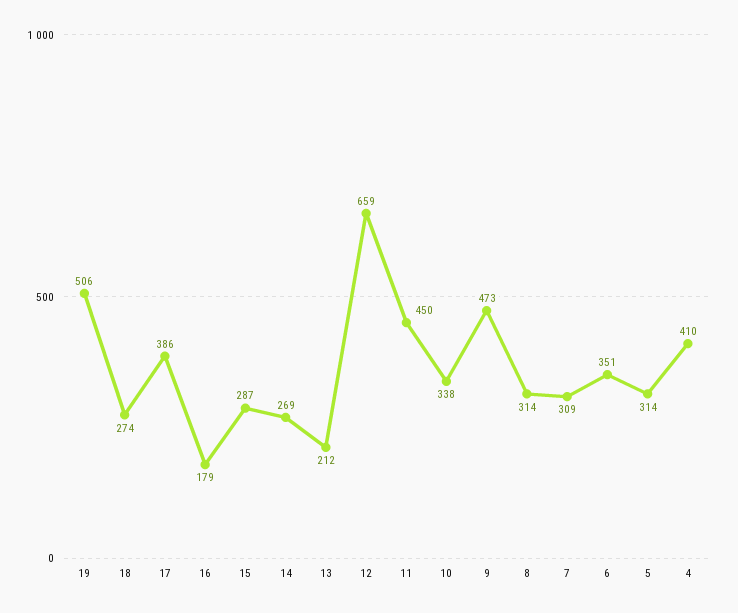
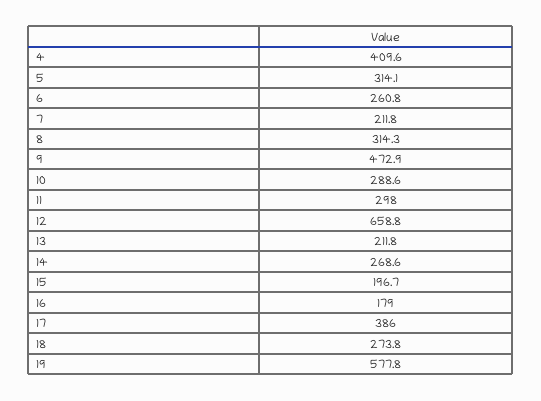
  {
-   "19": 506,
+   "19": 577.8,
    "18": 273.8,
    "17": 386,
    "16": 179,
-   "15": 287,
+   "15": 196.7,
    "14": 268.6,
    "13": 211.8,
    "12": 658.8,
-   "11": 450,
+   "11": 298,
-   "10": 338,
+   "10": 288.6,
    "9": 472.9,
    "8": 314.3,
-   "7": 309,
+   "7": 211.8,
-   "6": 351,
+   "6": 260.8,
    "5": 314.1,
    "4": 409.6
  }

